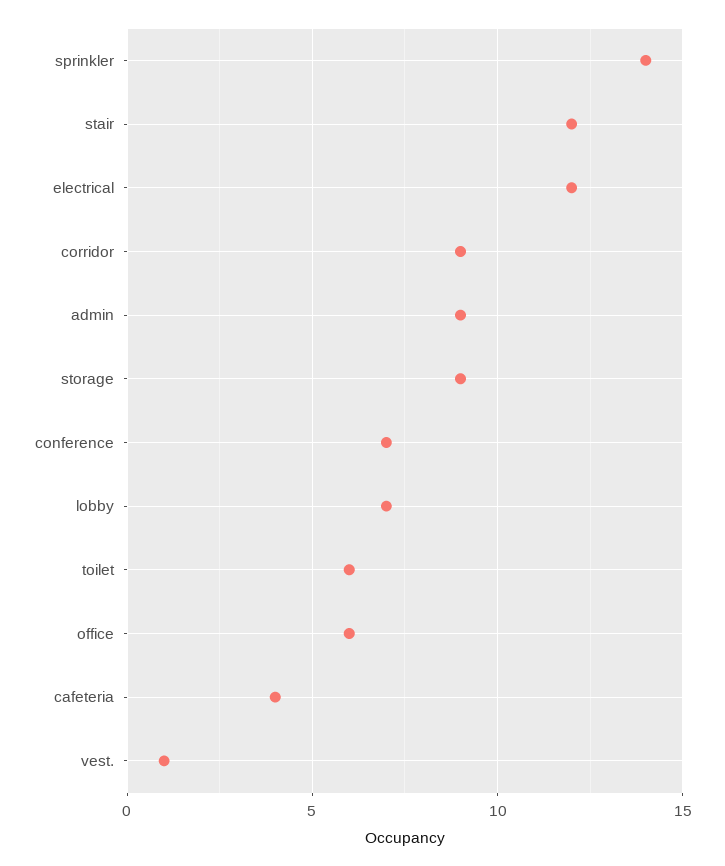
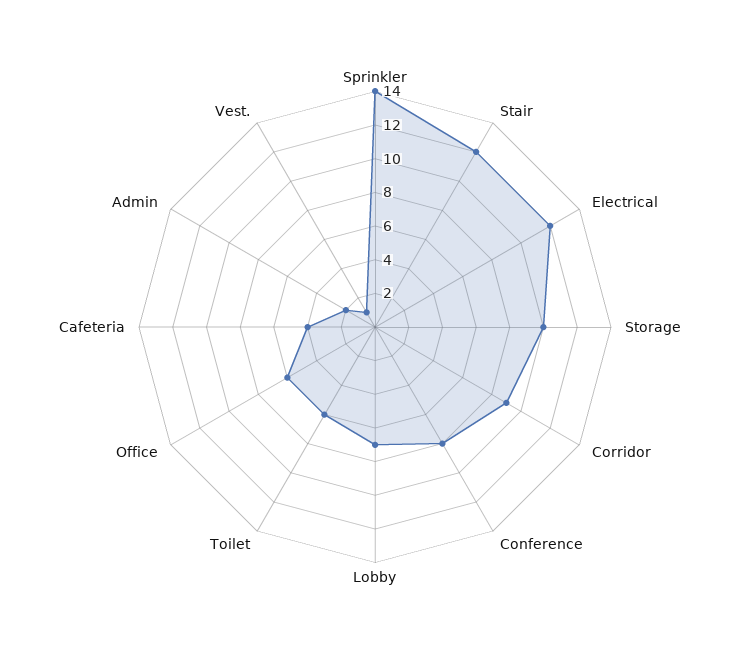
  {
    "sprinkler": 14,
    "stair": 12,
    "electrical": 12,
    "corridor": 9,
-   "admin": 9,
+   "admin": 2,
-   "storage": 9,
+   "storage": 10,
-   "conference": 7,
+   "conference": 8,
    "lobby": 7,
    "toilet": 6,
    "office": 6,
    "cafeteria": 4,
    "vest.": 1
  }

